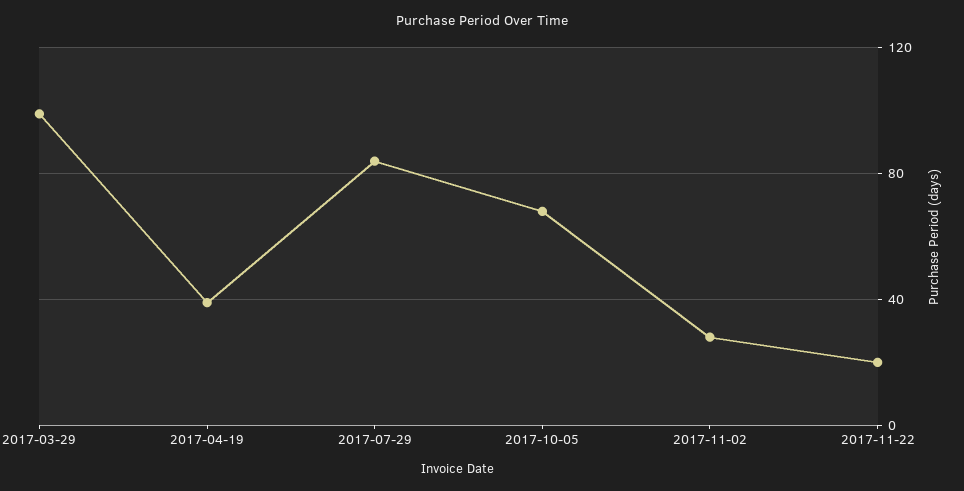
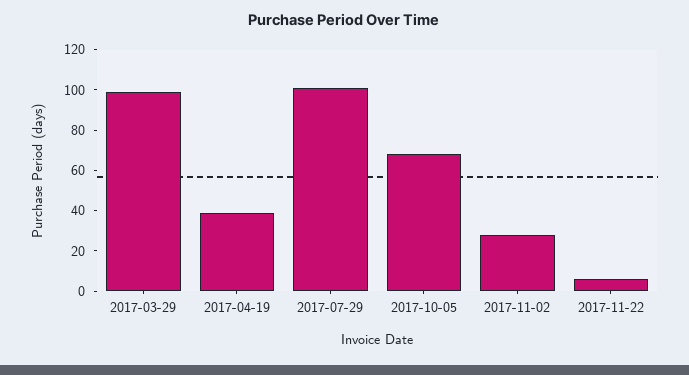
  {
    "2017-03-29": 100,
    "2017-04-19": 40,
-   "2017-07-29": 85,
+   "2017-07-29": 100,
    "2017-10-05": 70,
    "2017-11-02": 30,
-   "2017-11-22": 20
+   "2017-11-22": 5
  }

